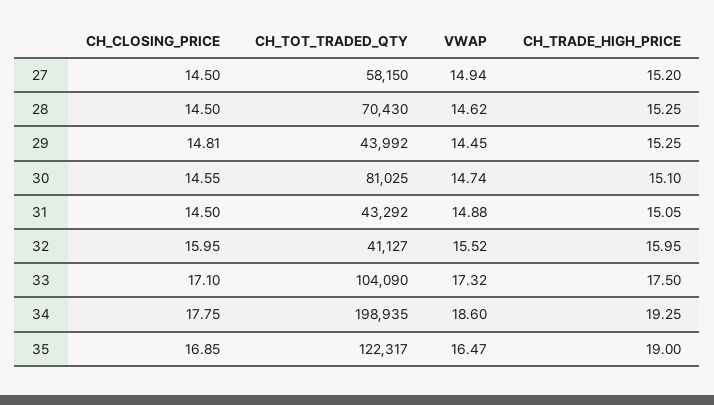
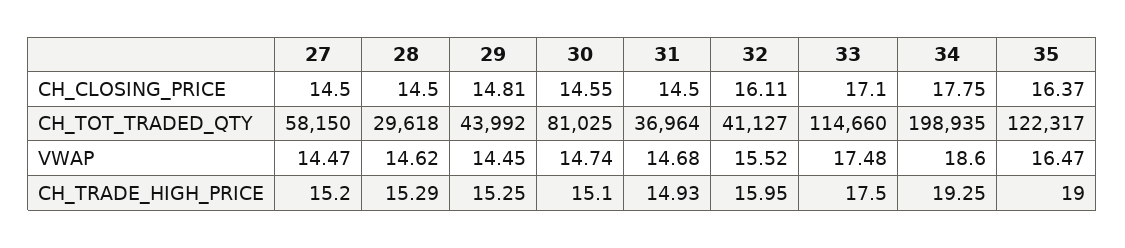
  {
    "CH_CLOSING_PRICE": {
      "27": 14.5,
      "28": 14.5,
      "29": 14.81,
      "30": 14.55,
      "31": 14.5,
-     "32": 15.95,
+     "32": 16.11,
      "33": 17.1,
      "34": 17.75,
-     "35": 16.85
+     "35": 16.37
    },
    "CH_TOT_TRADED_QTY": {
      "27": 58150,
-     "28": 70430,
+     "28": 29618,
      "29": 43992,
      "30": 81025,
-     "31": 43292,
+     "31": 36964,
      "32": 41127,
-     "33": 104090,
+     "33": 114660,
      "34": 198935,
      "35": 122317
    },
    "VWAP": {
-     "27": 14.94,
+     "27": 14.47,
      "28": 14.62,
      "29": 14.45,
      "30": 14.74,
-     "31": 14.88,
+     "31": 14.68,
      "32": 15.52,
-     "33": 17.32,
+     "33": 17.48,
      "34": 18.6,
      "35": 16.47
    },
    "CH_TRADE_HIGH_PRICE": {
      "27": 15.2,
-     "28": 15.25,
+     "28": 15.29,
      "29": 15.25,
      "30": 15.1,
-     "31": 15.05,
+     "31": 14.93,
      "32": 15.95,
      "33": 17.5,
      "34": 19.25,
      "35": 19
    }
  }

